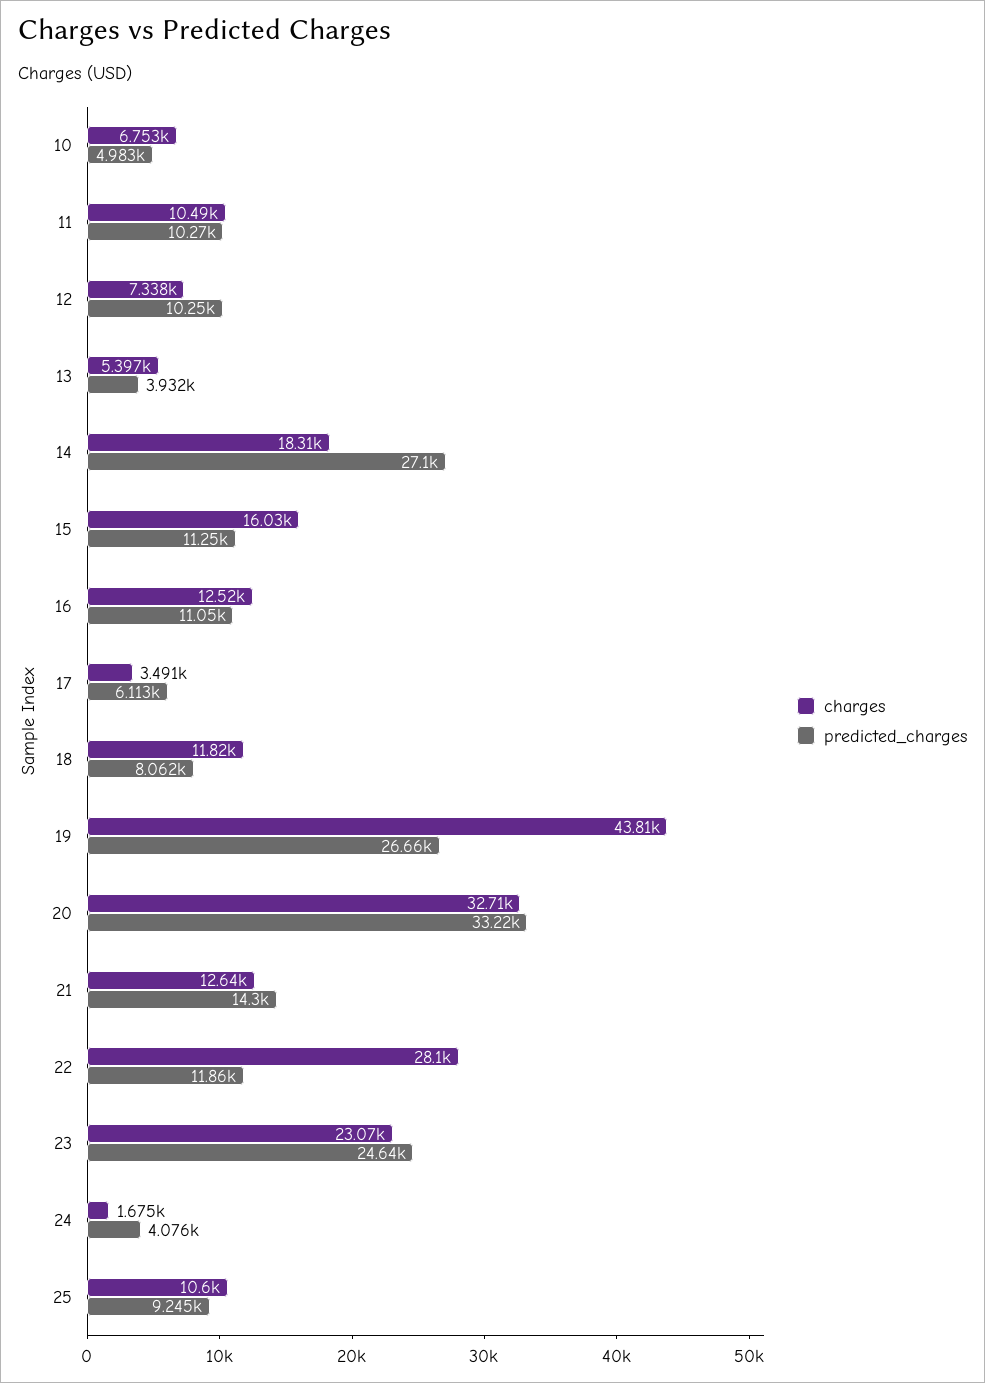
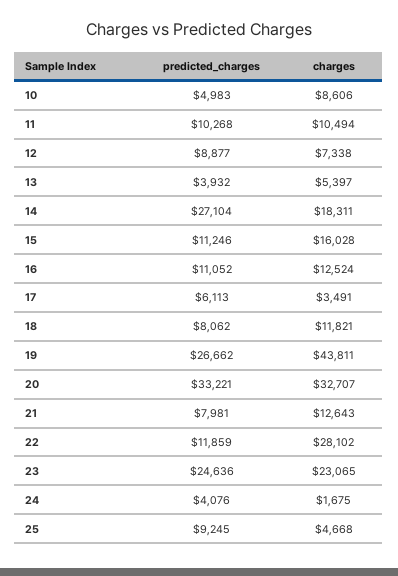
  {
    "charges": {
-     "10": 6753,
+     "10": 8606,
      "11": 10494,
      "12": 7338,
      "13": 5397,
      "14": 18311,
      "15": 16028,
      "16": 12524,
      "17": 3491,
      "18": 11821,
      "19": 43811,
      "20": 32707,
      "21": 12643,
      "22": 28102,
      "23": 23065,
      "24": 1675,
-     "25": 10600
+     "25": 4668
    },
    "predicted_charges": {
      "10": 4983,
      "11": 10268,
-     "12": 10250,
+     "12": 8877,
      "13": 3932,
      "14": 27104,
      "15": 11246,
      "16": 11052,
      "17": 6113,
      "18": 8062,
      "19": 26662,
      "20": 33221,
-     "21": 14300,
+     "21": 7981,
      "22": 11859,
      "23": 24636,
      "24": 4076,
      "25": 9245
    }
  }

